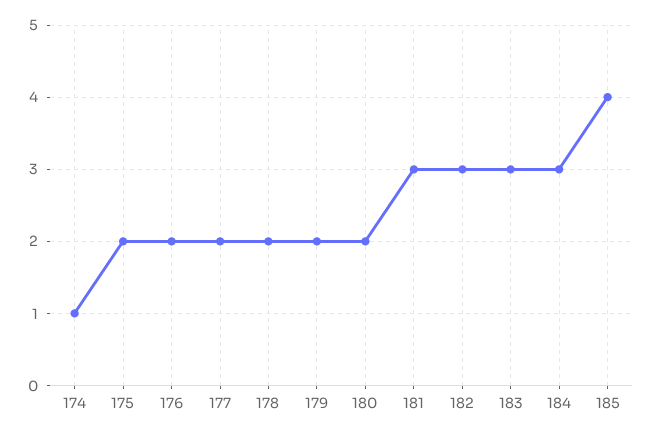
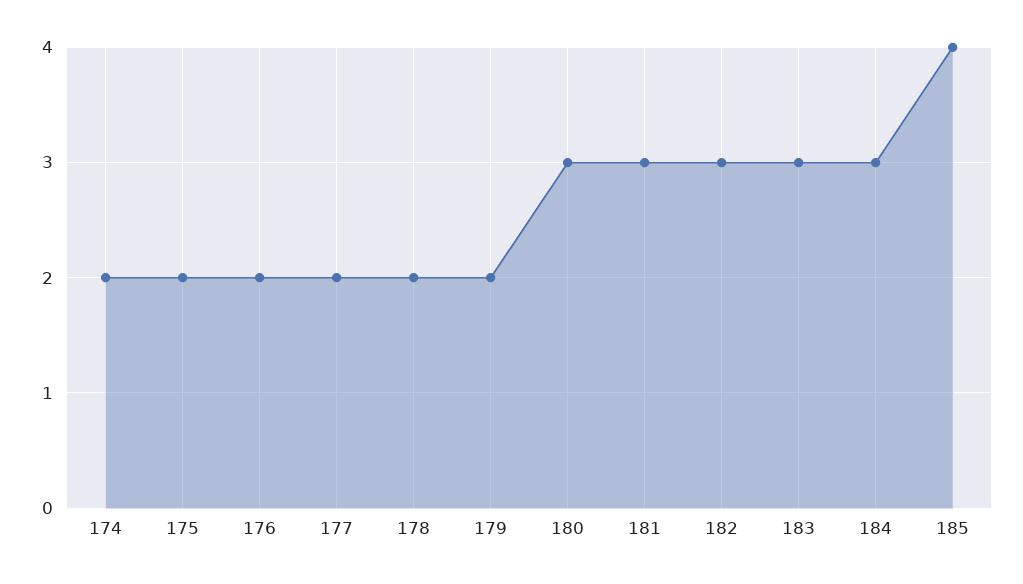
  {
-   "174": 1,
+   "174": 2,
    "175": 2,
    "176": 2,
    "177": 2,
    "178": 2,
    "179": 2,
-   "180": 2,
+   "180": 3,
    "181": 3,
    "182": 3,
    "183": 3,
    "184": 3,
    "185": 4
  }

